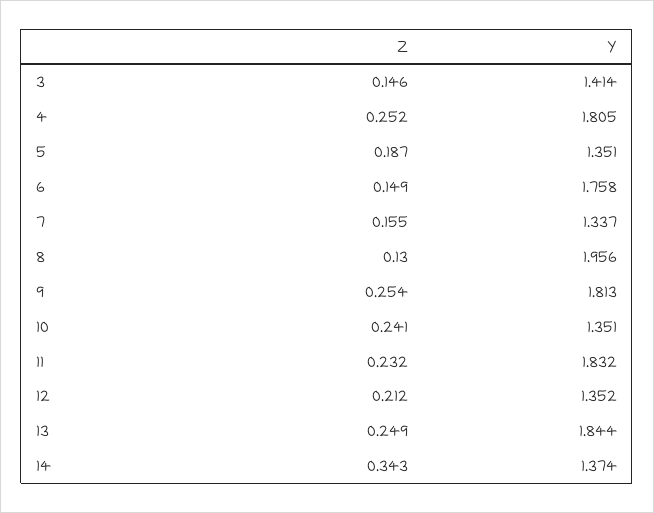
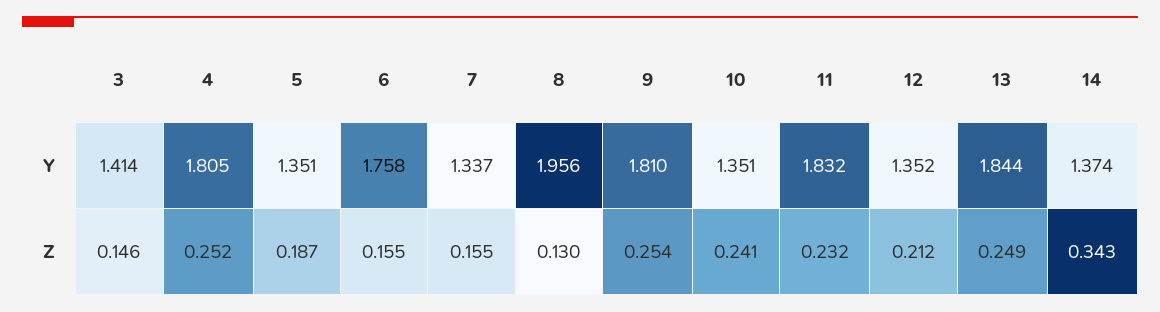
  {
    "Z": {
      "3": 0.146,
      "4": 0.252,
      "5": 0.187,
-     "6": 0.149,
+     "6": 0.155,
      "7": 0.155,
      "8": 0.13,
      "9": 0.254,
      "10": 0.241,
      "11": 0.232,
      "12": 0.212,
      "13": 0.249,
      "14": 0.343
    },
    "Y": {
      "3": 1.414,
      "4": 1.805,
      "5": 1.351,
      "6": 1.758,
      "7": 1.337,
      "8": 1.956,
-     "9": 1.813,
+     "9": 1.81,
      "10": 1.351,
      "11": 1.832,
      "12": 1.352,
      "13": 1.844,
      "14": 1.374
    }
  }

